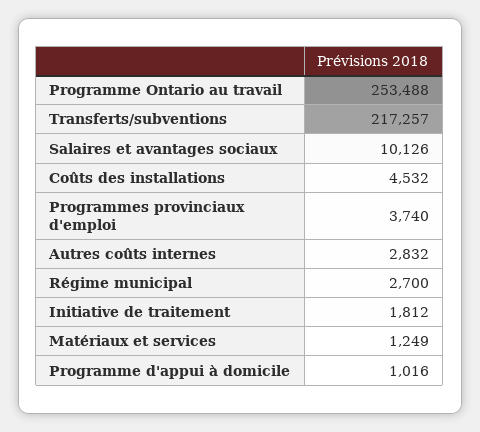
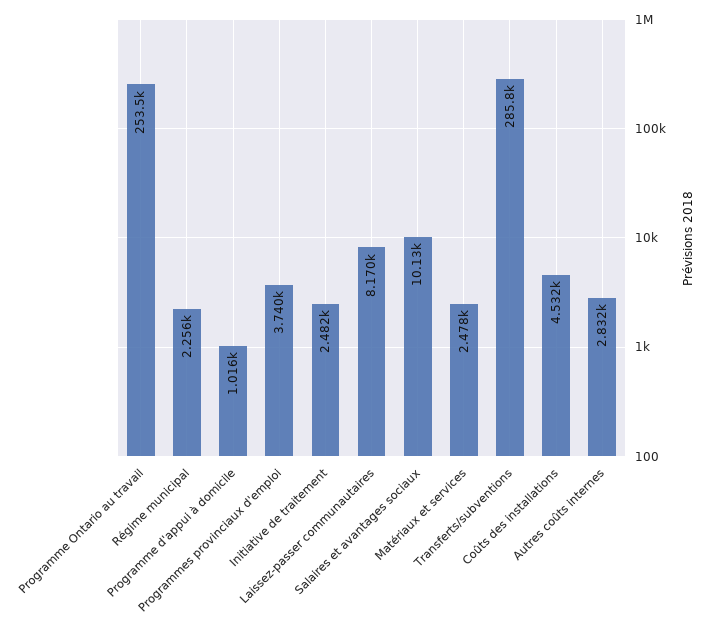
  {
    "Programme Ontario au travail": 253488,
-   "Transferts/subventions": 217257,
+   "Transferts/subventions": 285800,
    "Salaires et avantages sociaux": 10126,
    "Coûts des installations": 4532,
    "Programmes provinciaux d'emploi": 3740,
    "Autres coûts internes": 2832,
-   "Régime municipal": 2700,
+   "Régime municipal": 2256,
-   "Initiative de traitement": 1812,
+   "Initiative de traitement": 2482,
-   "Matériaux et services": 1249,
+   "Matériaux et services": 2478,
-   "Programme d'appui à domicile": 1016
+   "Programme d'appui à domicile": 1016,
+   "Laissez-passer communautaires": 8170
  }

